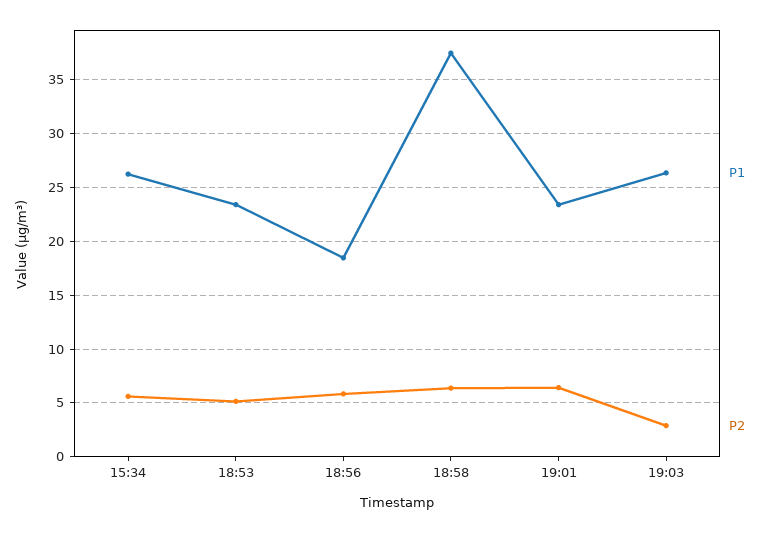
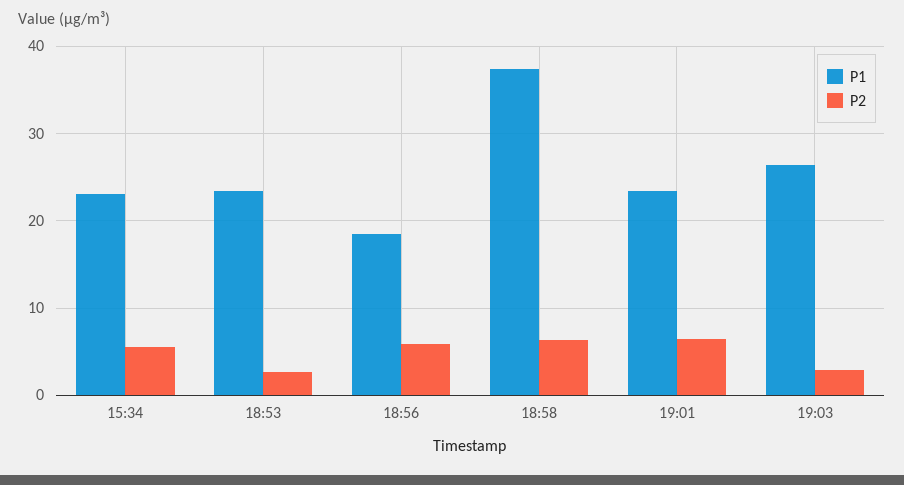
  {
    "P1": {
-     "15:34": 26,
+     "15:34": 23,
      "18:53": 23,
      "18:56": 18,
      "18:58": 37,
      "19:01": 23,
      "19:03": 26
    },
    "P2": {
      "15:34": 6,
-     "18:53": 5,
+     "18:53": 3,
      "18:56": 6,
      "18:58": 6,
      "19:01": 6,
      "19:03": 3
    }
  }

